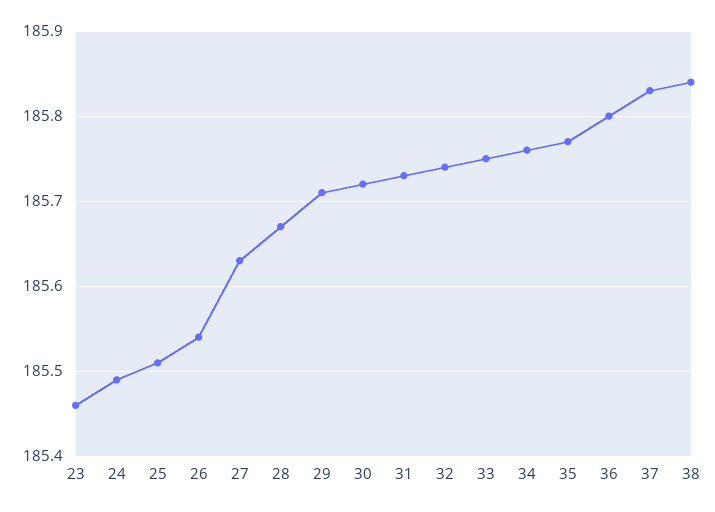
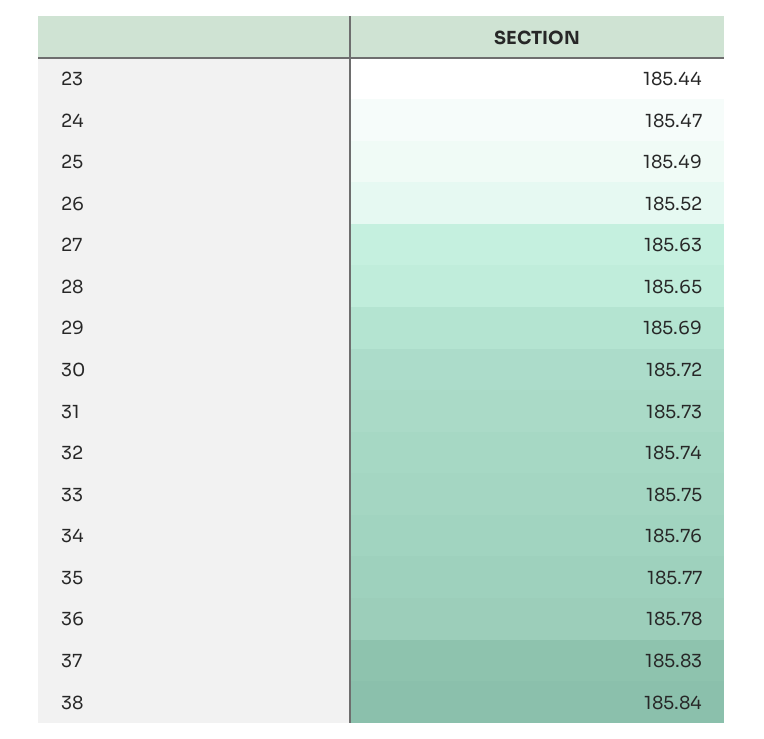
  {
-   "23": 185.46,
+   "23": 185.44,
-   "24": 185.49,
+   "24": 185.47,
-   "25": 185.51,
+   "25": 185.49,
-   "26": 185.54,
+   "26": 185.52,
    "27": 185.63,
-   "28": 185.67,
+   "28": 185.65,
-   "29": 185.71,
+   "29": 185.69,
    "30": 185.72,
    "31": 185.73,
    "32": 185.74,
    "33": 185.75,
    "34": 185.76,
    "35": 185.77,
-   "36": 185.8,
+   "36": 185.78,
    "37": 185.83,
    "38": 185.84
  }

